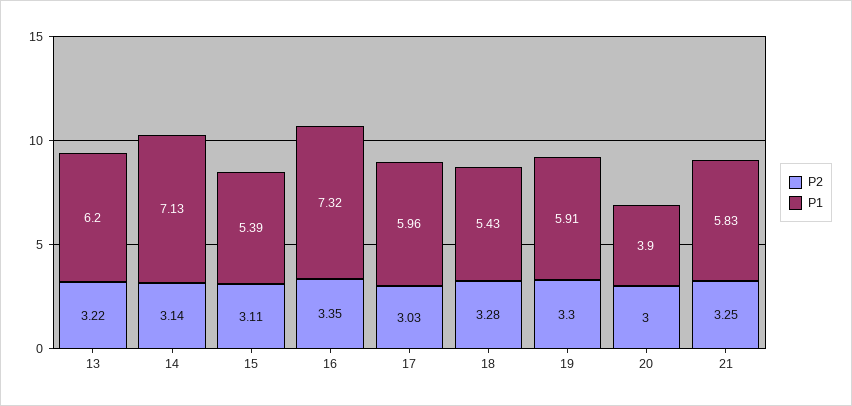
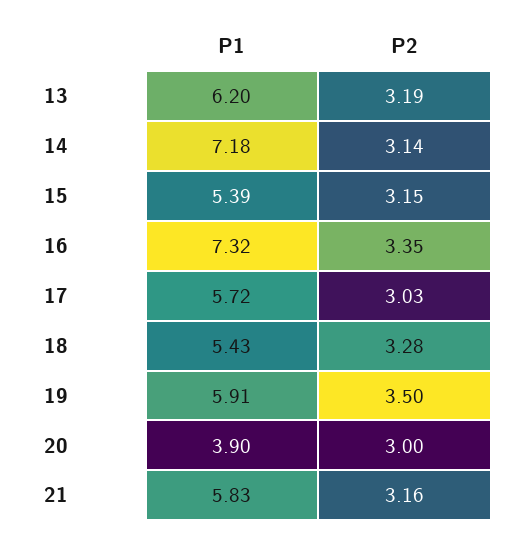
  {
    "P2": {
-     "13": 3.22,
+     "13": 3.19,
      "14": 3.14,
-     "15": 3.11,
+     "15": 3.15,
      "16": 3.35,
      "17": 3.03,
      "18": 3.28,
-     "19": 3.3,
+     "19": 3.5,
      "20": 3,
-     "21": 3.25
+     "21": 3.16
    },
    "P1": {
      "13": 6.2,
-     "14": 7.13,
+     "14": 7.18,
      "15": 5.39,
      "16": 7.32,
-     "17": 5.96,
+     "17": 5.72,
      "18": 5.43,
      "19": 5.91,
      "20": 3.9,
      "21": 5.83
    }
  }

